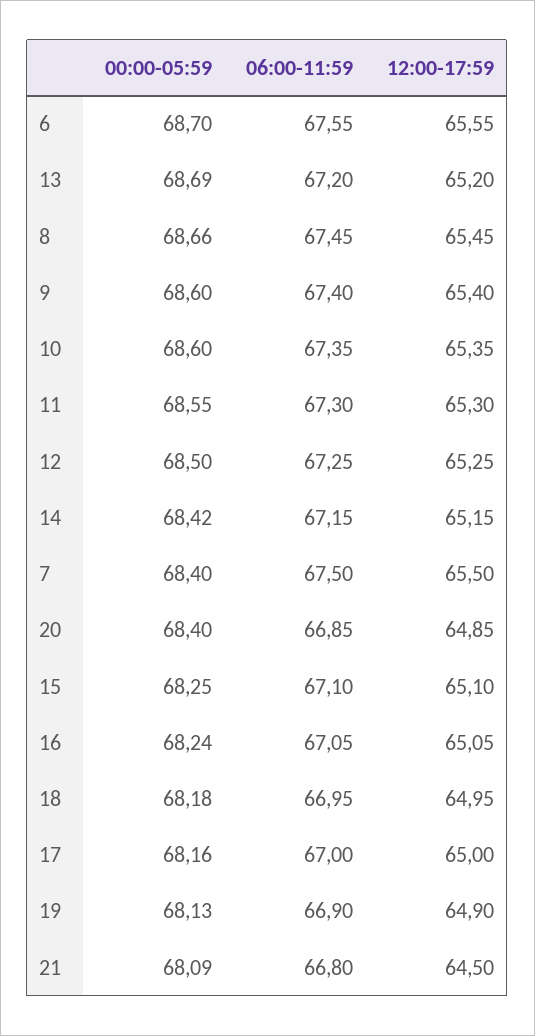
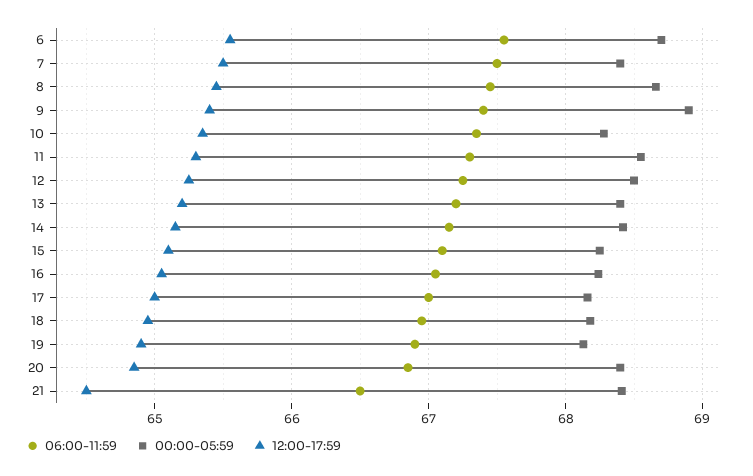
  {
    "00:00-05:59": {
      "6": 68.7,
-     "13": 68.69,
+     "13": 68.4,
      "8": 68.66,
-     "9": 68.6,
+     "9": 68.9,
-     "10": 68.6,
+     "10": 68.3,
      "11": 68.55,
      "12": 68.5,
      "14": 68.42,
      "7": 68.4,
      "20": 68.4,
      "15": 68.25,
      "16": 68.24,
      "18": 68.18,
      "17": 68.16,
      "19": 68.13,
-     "21": 68.09
+     "21": 68.4
    },
    "06:00-11:59": {
      "6": 67.55,
      "13": 67.2,
      "8": 67.45,
      "9": 67.4,
      "10": 67.35,
      "11": 67.3,
      "12": 67.25,
      "14": 67.15,
      "7": 67.5,
      "20": 66.85,
      "15": 67.1,
      "16": 67.05,
      "18": 66.95,
      "17": 67,
      "19": 66.9,
-     "21": 66.8
+     "21": 66.5
    },
    "12:00-17:59": {
      "6": 65.55,
      "13": 65.2,
      "8": 65.45,
      "9": 65.4,
      "10": 65.35,
      "11": 65.3,
      "12": 65.25,
      "14": 65.15,
      "7": 65.5,
      "20": 64.85,
      "15": 65.1,
      "16": 65.05,
      "18": 64.95,
      "17": 65,
      "19": 64.9,
      "21": 64.5
    }
  }

